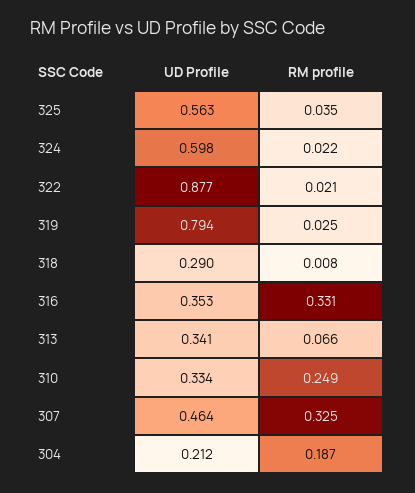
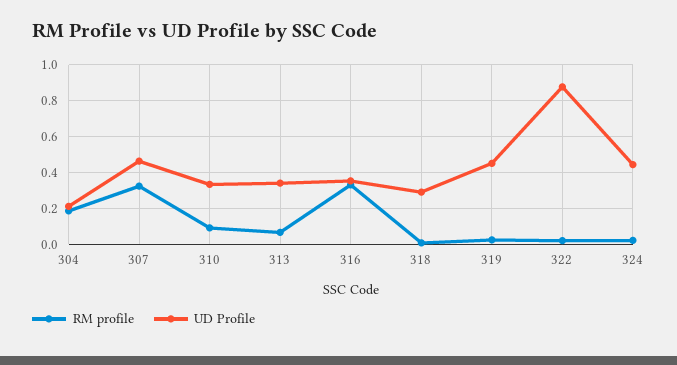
  {
    "UD Profile": {
-     "325": 0.563,
-     "324": 0.598,
+     "324": 0.45,
      "322": 0.877,
-     "319": 0.794,
+     "319": 0.45,
      "318": 0.29,
      "316": 0.353,
      "313": 0.341,
      "310": 0.334,
      "307": 0.464,
      "304": 0.212
    },
    "RM profile": {
-     "325": 0.035,
      "324": 0.022,
      "322": 0.021,
      "319": 0.025,
      "318": 0.008,
      "316": 0.331,
      "313": 0.066,
-     "310": 0.249,
+     "310": 0.1,
      "307": 0.325,
      "304": 0.187
    }
  }

